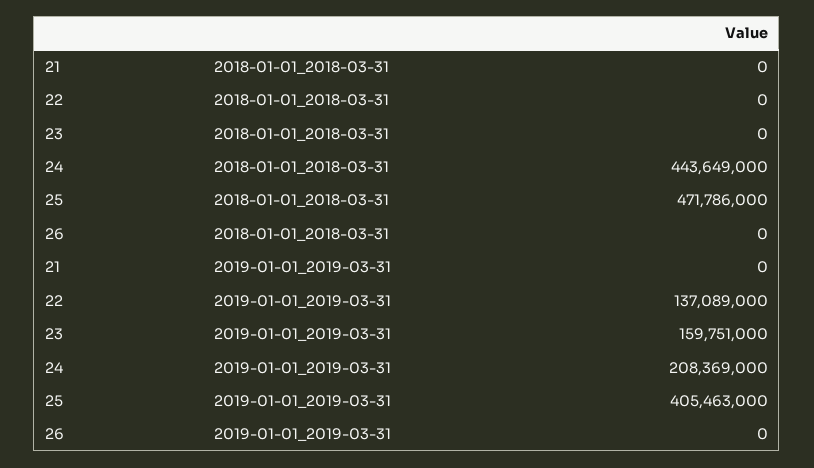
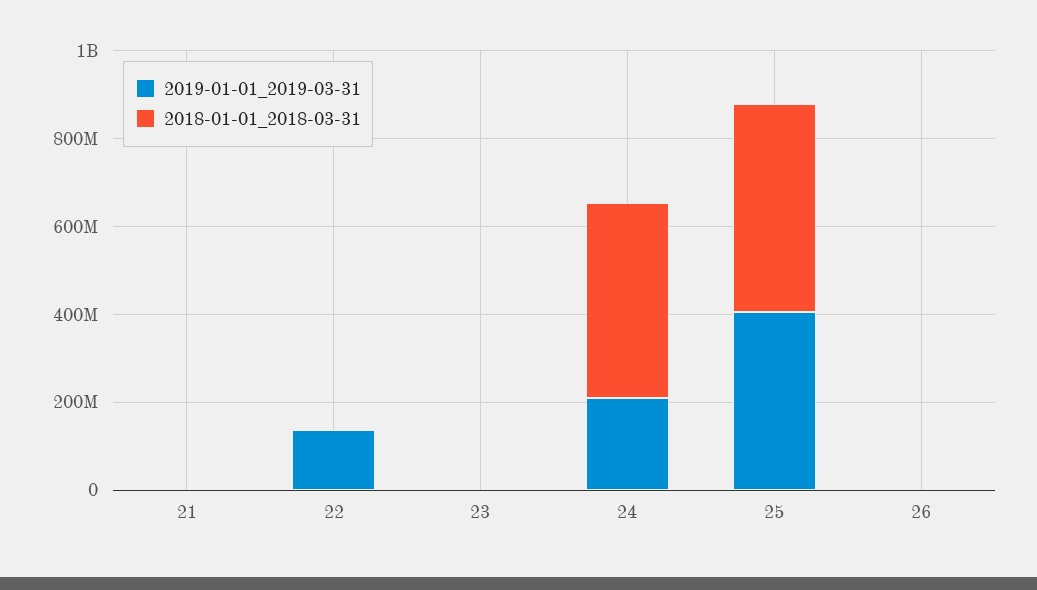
  {
    "2018-01-01_2018-03-31": {
      "21": 0,
      "22": 0,
      "23": 0,
      "24": 443649000,
      "25": 471786000,
      "26": 0
    },
    "2019-01-01_2019-03-31": {
      "21": 0,
      "22": 137089000,
-     "23": 159751000,
+     "23": 0,
      "24": 208369000,
      "25": 405463000,
      "26": 0
    }
  }

